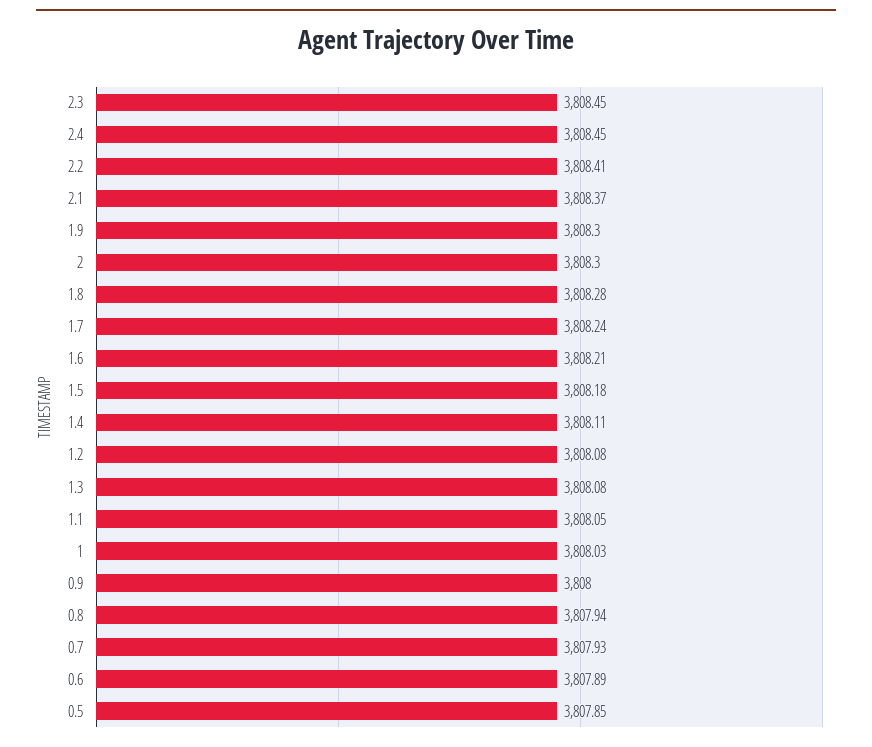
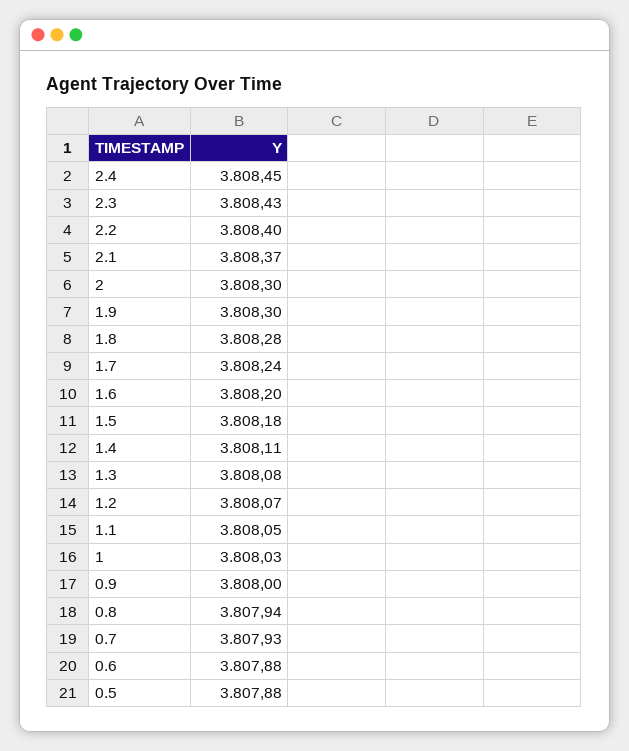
  {
-   "2.3": 3808.45,
+   "2.3": 3808.43,
    "2.4": 3808.45,
-   "2.2": 3808.41,
+   "2.2": 3808.4,
    "2.1": 3808.37,
    "1.9": 3808.3,
    "2": 3808.3,
    "1.8": 3808.28,
    "1.7": 3808.24,
-   "1.6": 3808.21,
+   "1.6": 3808.2,
    "1.5": 3808.18,
    "1.4": 3808.11,
-   "1.2": 3808.08,
+   "1.2": 3808.07,
    "1.3": 3808.08,
    "1.1": 3808.05,
    "1": 3808.03,
    "0.9": 3808,
    "0.8": 3807.94,
    "0.7": 3807.93,
-   "0.6": 3807.89,
+   "0.6": 3807.88,
-   "0.5": 3807.85
+   "0.5": 3807.88
  }

